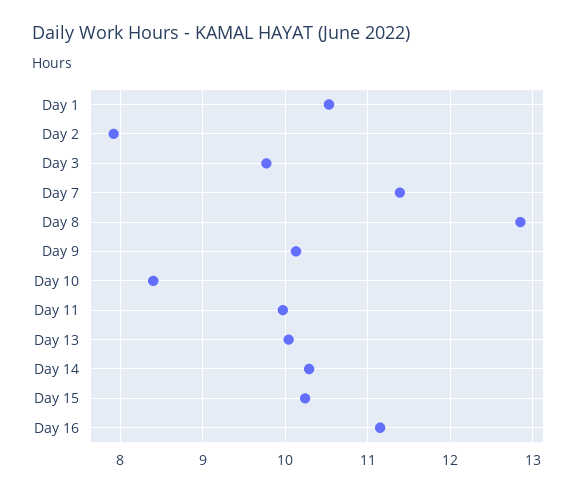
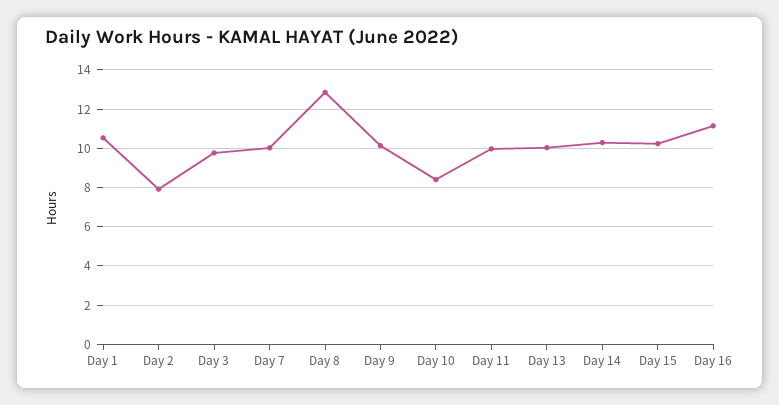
  {
    "Day 1": 10.5,
    "Day 2": 7.9,
    "Day 3": 9.8,
-   "Day 7": 11.4,
+   "Day 7": 10,
    "Day 8": 12.9,
    "Day 9": 10.1,
    "Day 10": 8.4,
    "Day 11": 10,
    "Day 13": 10,
    "Day 14": 10.3,
    "Day 15": 10.2,
    "Day 16": 11.2
  }

